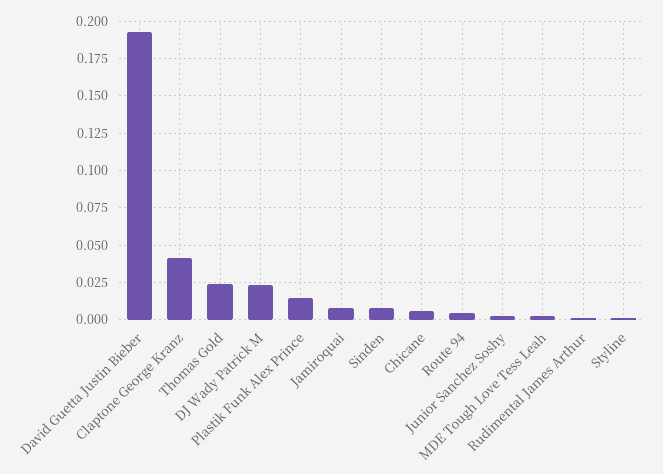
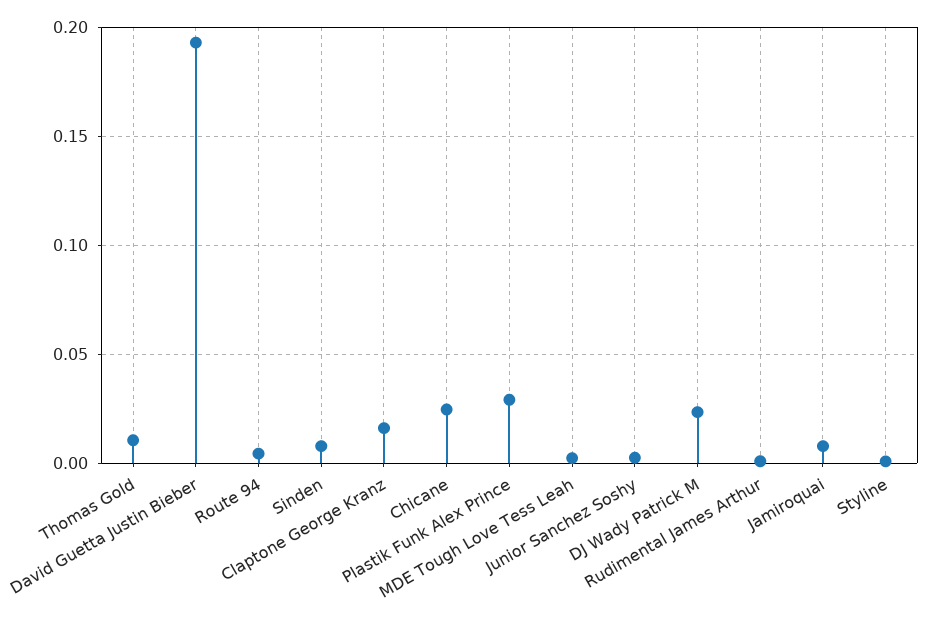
  {
    "David Guetta Justin Bieber": 0.195,
-   "Claptone George Kranz": 0.04,
+   "Claptone George Kranz": 0.015,
-   "Thomas Gold": 0.025,
+   "Thomas Gold": 0.01,
    "DJ Wady Patrick M": 0.025,
-   "Plastik Funk Alex Prince": 0.015,
+   "Plastik Funk Alex Prince": 0.03,
    "Jamiroquai": 0.01,
    "Sinden": 0.01,
-   "Chicane": 0.005,
+   "Chicane": 0.025,
    "Route 94": 0.005,
    "Junior Sanchez Soshy": 0.005,
    "MDE Tough Love Tess Leah": 0,
    "Rudimental James Arthur": 0,
    "Styline": 0
  }

